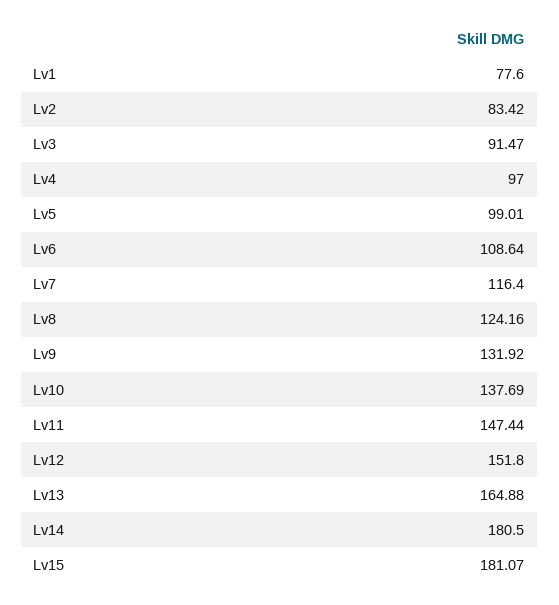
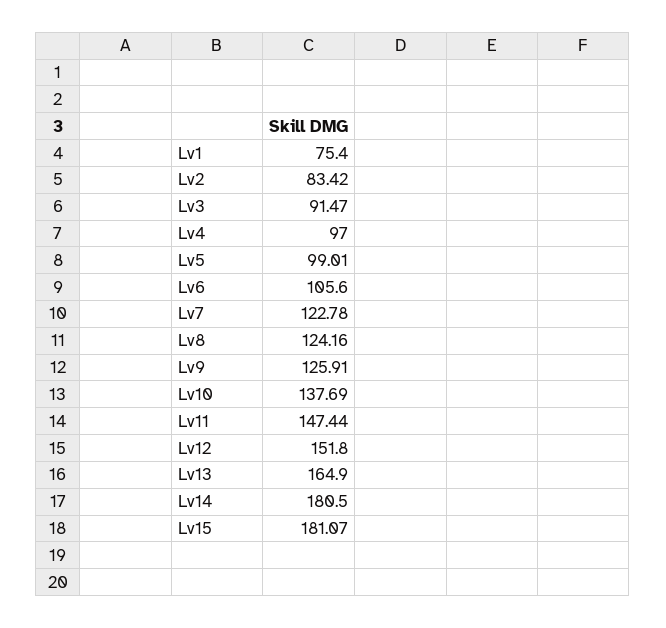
  {
-   "Lv1": 77.6,
+   "Lv1": 75.4,
    "Lv2": 83.42,
    "Lv3": 91.47,
    "Lv4": 97,
    "Lv5": 99.01,
-   "Lv6": 108.64,
+   "Lv6": 105.6,
-   "Lv7": 116.4,
+   "Lv7": 122.78,
    "Lv8": 124.16,
-   "Lv9": 131.92,
+   "Lv9": 125.91,
    "Lv10": 137.69,
    "Lv11": 147.44,
    "Lv12": 151.8,
-   "Lv13": 164.88,
+   "Lv13": 164.9,
    "Lv14": 180.5,
    "Lv15": 181.07
  }

